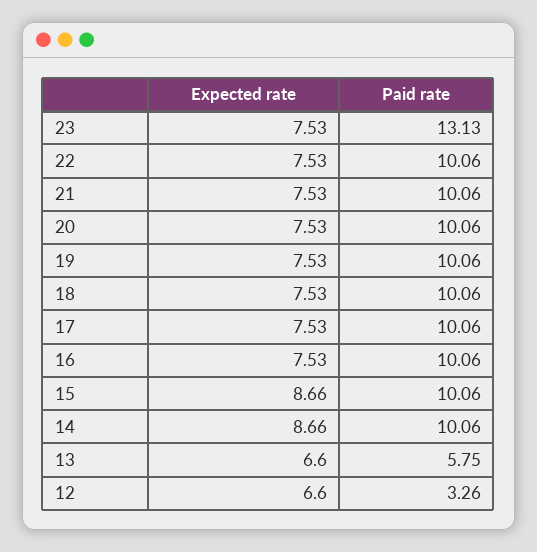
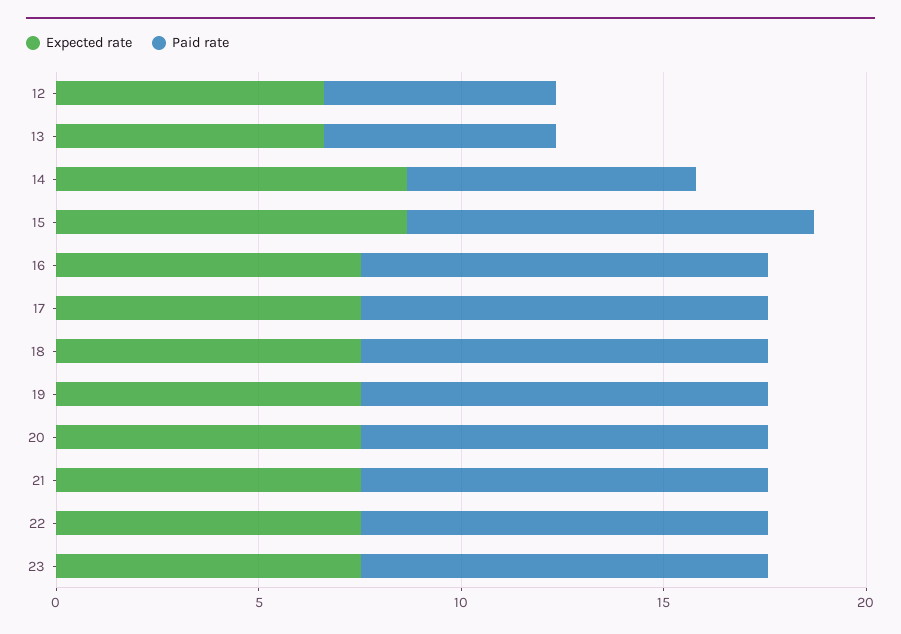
  {
    "Expected rate": {
      "23": 7.53,
      "22": 7.53,
      "21": 7.53,
      "20": 7.53,
      "19": 7.53,
      "18": 7.53,
      "17": 7.53,
      "16": 7.53,
      "15": 8.66,
      "14": 8.66,
      "13": 6.6,
      "12": 6.6
    },
    "Paid rate": {
-     "23": 13.13,
+     "23": 10,
      "22": 10.06,
      "21": 10.06,
      "20": 10.06,
      "19": 10.06,
      "18": 10.06,
      "17": 10.06,
      "16": 10.06,
      "15": 10.06,
-     "14": 10.06,
+     "14": 7,
      "13": 5.75,
-     "12": 3.26
+     "12": 6
    }
  }

